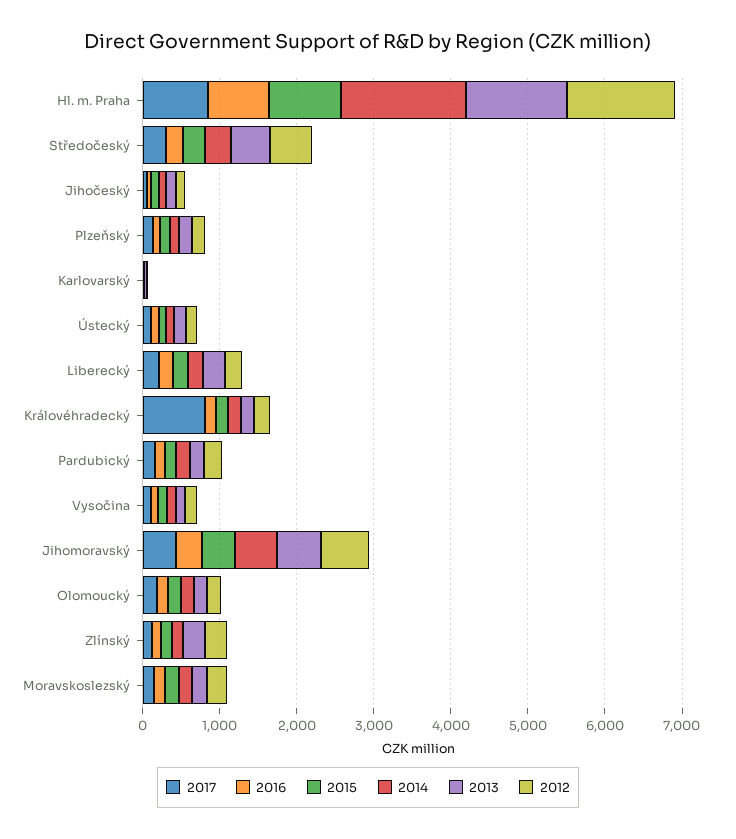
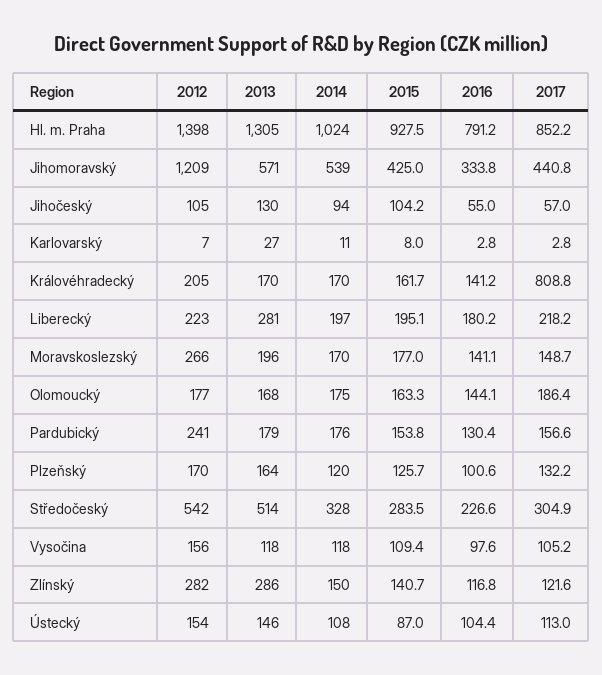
  {
    "2017": {
      "Hl. m. Praha": 852.2,
      "Středočeský": 304.9,
      "Jihočeský": 57,
      "Plzeňský": 132.2,
      "Karlovarský": 2.8,
      "Ústecký": 113,
      "Liberecký": 218.2,
      "Královéhradecký": 808.8,
      "Pardubický": 156.6,
      "Vysočina": 105.2,
      "Jihomoravský": 440.8,
      "Olomoucký": 186.4,
      "Zlínský": 121.6,
      "Moravskoslezský": 148.7
    },
    "2016": {
      "Hl. m. Praha": 791.2,
      "Středočeský": 226.6,
      "Jihočeský": 55,
      "Plzeňský": 100.6,
      "Karlovarský": 2.8,
      "Ústecký": 104.4,
      "Liberecký": 180.2,
      "Královéhradecký": 141.2,
      "Pardubický": 130.4,
      "Vysočina": 97.6,
      "Jihomoravský": 333.8,
      "Olomoucký": 144.1,
      "Zlínský": 116.8,
      "Moravskoslezský": 141.1
    },
    "2015": {
      "Hl. m. Praha": 927.5,
      "Středočeský": 283.5,
      "Jihočeský": 104.2,
      "Plzeňský": 125.7,
      "Karlovarský": 8,
      "Ústecký": 87,
      "Liberecký": 195.1,
      "Královéhradecký": 161.7,
      "Pardubický": 153.8,
      "Vysočina": 109.4,
      "Jihomoravský": 425,
      "Olomoucký": 163.3,
      "Zlínský": 140.7,
      "Moravskoslezský": 177
    },
    "2014": {
-     "Hl. m. Praha": 1600,
+     "Hl. m. Praha": 1024,
      "Středočeský": 328,
      "Jihočeský": 94,
      "Plzeňský": 120,
      "Karlovarský": 11,
      "Ústecký": 108,
      "Liberecký": 197,
      "Královéhradecký": 170,
      "Pardubický": 176,
      "Vysočina": 118,
      "Jihomoravský": 539,
      "Olomoucký": 175,
      "Zlínský": 150,
      "Moravskoslezský": 170
    },
    "2013": {
      "Hl. m. Praha": 1305,
      "Středočeský": 514,
      "Jihočeský": 130,
      "Plzeňský": 164,
      "Karlovarský": 27,
      "Ústecký": 146,
      "Liberecký": 281,
      "Královéhradecký": 170,
      "Pardubický": 179,
      "Vysočina": 118,
      "Jihomoravský": 571,
      "Olomoucký": 168,
      "Zlínský": 286,
      "Moravskoslezský": 196
    },
    "2012": {
      "Hl. m. Praha": 1398,
      "Středočeský": 542,
      "Jihočeský": 105,
      "Plzeňský": 170,
      "Karlovarský": 7,
      "Ústecký": 154,
      "Liberecký": 223,
      "Královéhradecký": 205,
      "Pardubický": 241,
      "Vysočina": 156,
-     "Jihomoravský": 600,
+     "Jihomoravský": 1209,
      "Olomoucký": 177,
      "Zlínský": 282,
      "Moravskoslezský": 266
    }
  }

